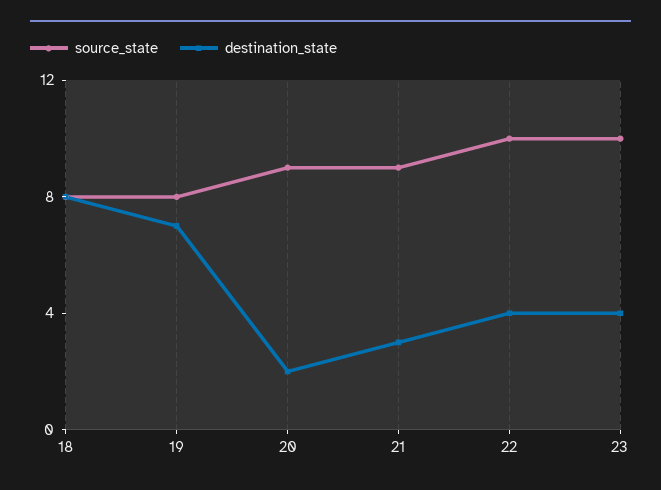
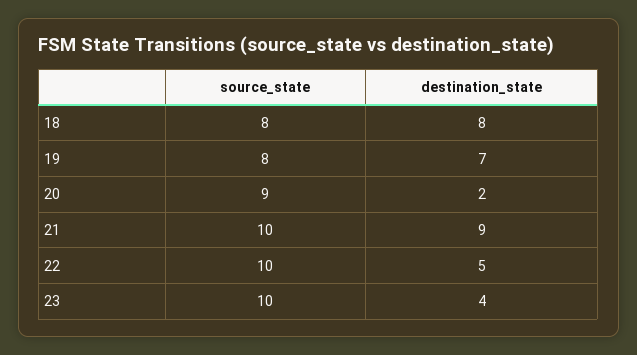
  {
    "source_state": {
      "18": 8,
      "19": 8,
      "20": 9,
-     "21": 9,
+     "21": 10,
      "22": 10,
      "23": 10
    },
    "destination_state": {
      "18": 8,
      "19": 7,
      "20": 2,
-     "21": 3,
+     "21": 9,
-     "22": 4,
+     "22": 5,
      "23": 4
    }
  }

